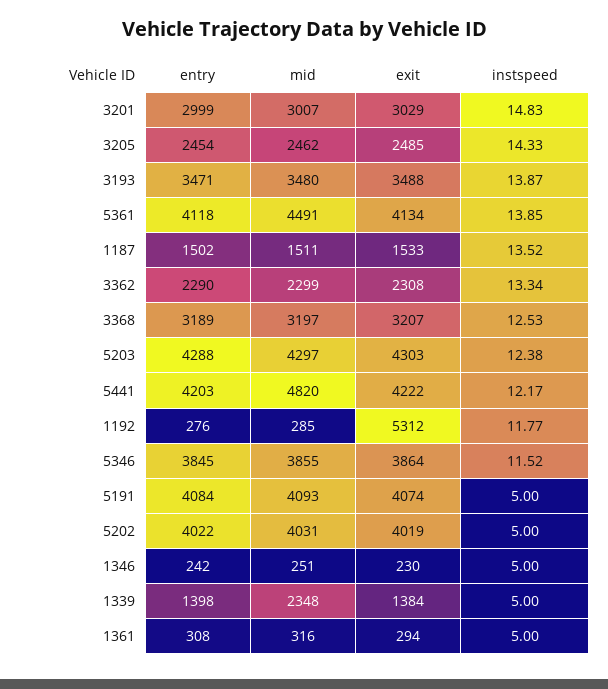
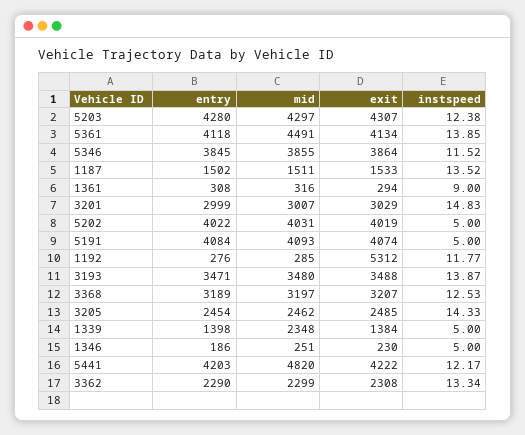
  {
    "entry": {
      "3201": 2999,
      "3205": 2454,
      "3193": 3471,
      "5361": 4118,
      "1187": 1502,
      "3362": 2290,
      "3368": 3189,
-     "5203": 4288,
+     "5203": 4280,
      "5441": 4203,
      "1192": 276,
      "5346": 3845,
      "5191": 4084,
      "5202": 4022,
-     "1346": 242,
+     "1346": 186,
      "1339": 1398,
      "1361": 308
    },
    "mid": {
      "3201": 3007,
      "3205": 2462,
      "3193": 3480,
      "5361": 4491,
      "1187": 1511,
      "3362": 2299,
      "3368": 3197,
      "5203": 4297,
      "5441": 4820,
      "1192": 285,
      "5346": 3855,
      "5191": 4093,
      "5202": 4031,
      "1346": 251,
      "1339": 2348,
      "1361": 316
    },
    "exit": {
      "3201": 3029,
      "3205": 2485,
      "3193": 3488,
      "5361": 4134,
      "1187": 1533,
      "3362": 2308,
      "3368": 3207,
-     "5203": 4303,
+     "5203": 4307,
      "5441": 4222,
      "1192": 5312,
      "5346": 3864,
      "5191": 4074,
      "5202": 4019,
      "1346": 230,
      "1339": 1384,
      "1361": 294
    },
    "instspeed": {
      "3201": 14.83,
      "3205": 14.33,
      "3193": 13.87,
      "5361": 13.85,
      "1187": 13.52,
      "3362": 13.34,
      "3368": 12.53,
      "5203": 12.38,
      "5441": 12.17,
      "1192": 11.77,
      "5346": 11.52,
      "5191": 5,
      "5202": 5,
      "1346": 5,
      "1339": 5,
-     "1361": 5
+     "1361": 9
    }
  }

